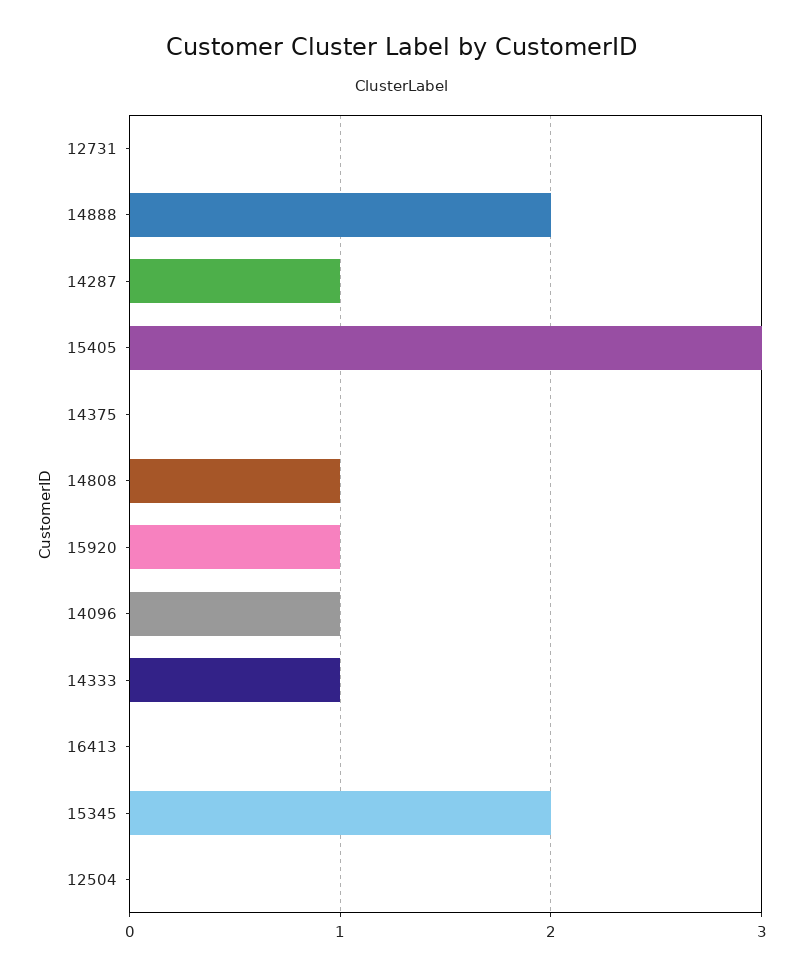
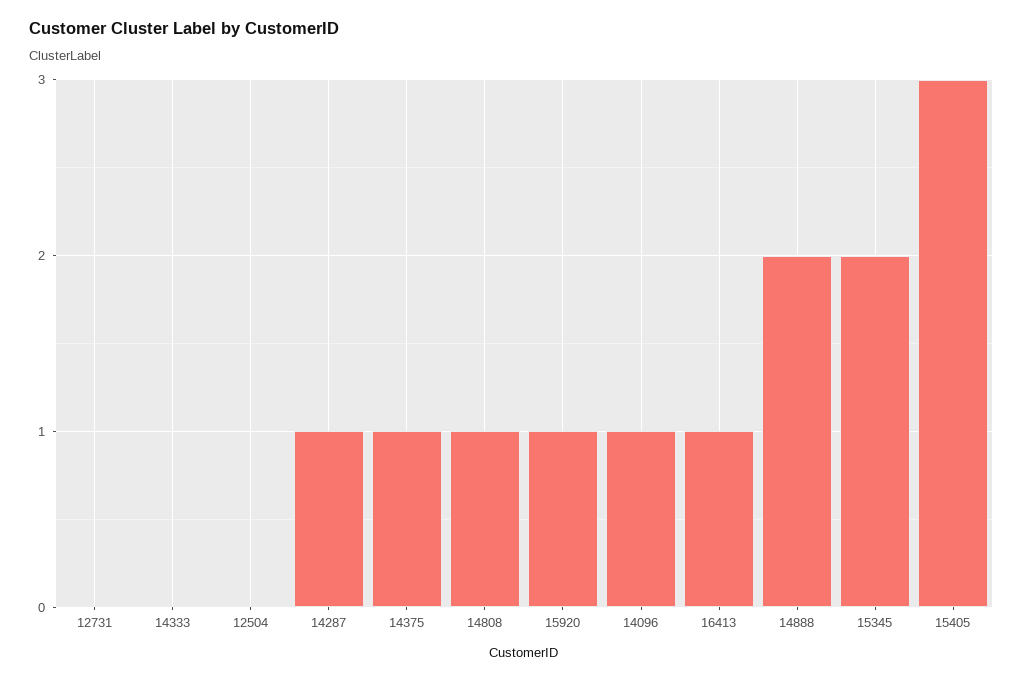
  {
    "12731": 0,
    "14888": 2,
    "14287": 1,
    "15405": 3,
-   "14375": 0,
+   "14375": 1,
    "14808": 1,
    "15920": 1,
    "14096": 1,
-   "14333": 1,
+   "14333": 0,
-   "16413": 0,
+   "16413": 1,
    "15345": 2,
    "12504": 0
  }

